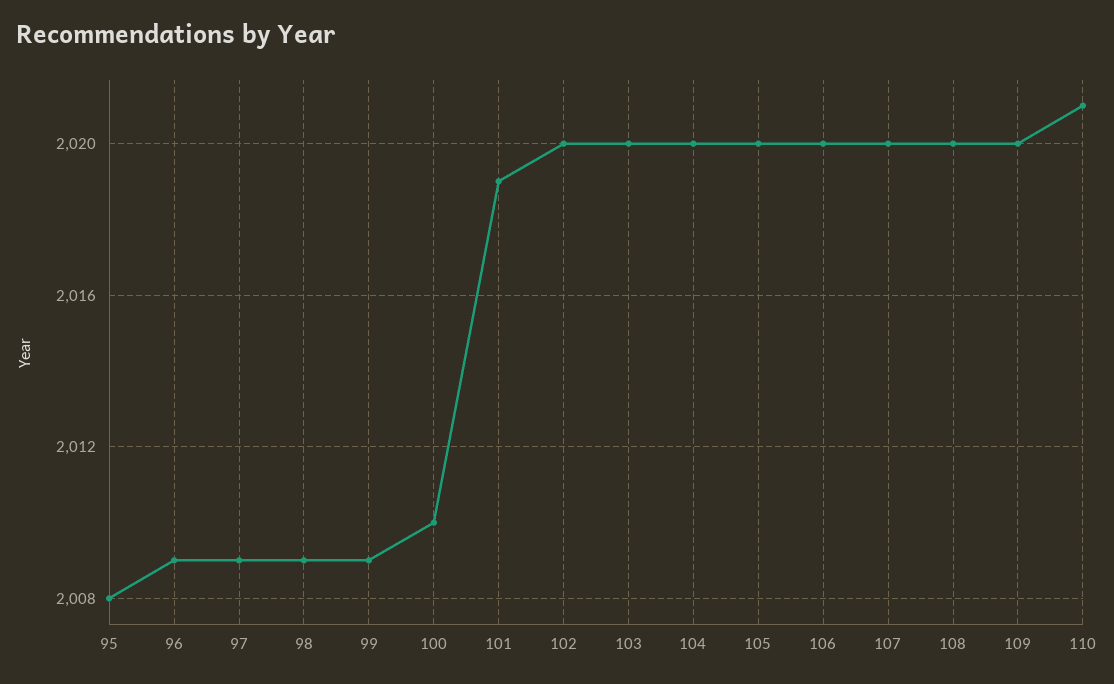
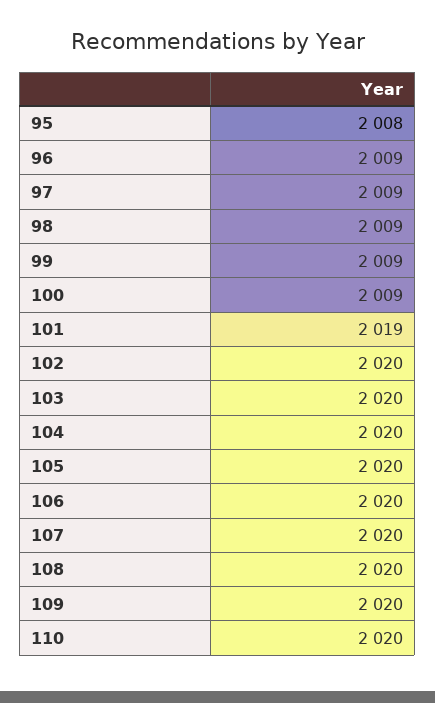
  {
    "95": 2008,
    "96": 2009,
    "97": 2009,
    "98": 2009,
    "99": 2009,
-   "100": 2010,
+   "100": 2009,
    "101": 2019,
    "102": 2020,
    "103": 2020,
    "104": 2020,
    "105": 2020,
    "106": 2020,
    "107": 2020,
    "108": 2020,
    "109": 2020,
-   "110": 2021
+   "110": 2020
  }

